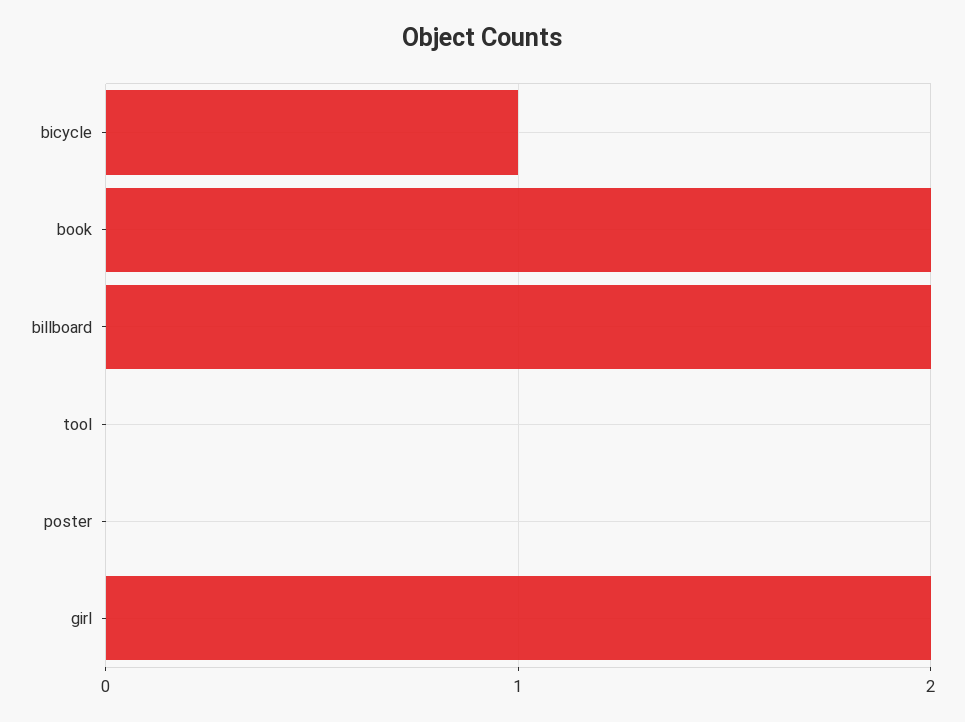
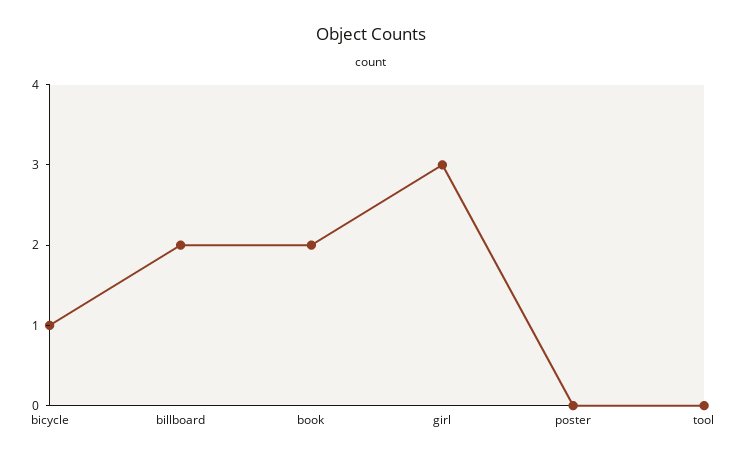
  {
    "bicycle": 1,
    "book": 2,
    "billboard": 2,
    "tool": 0,
    "poster": 0,
-   "girl": 2
+   "girl": 3
  }

